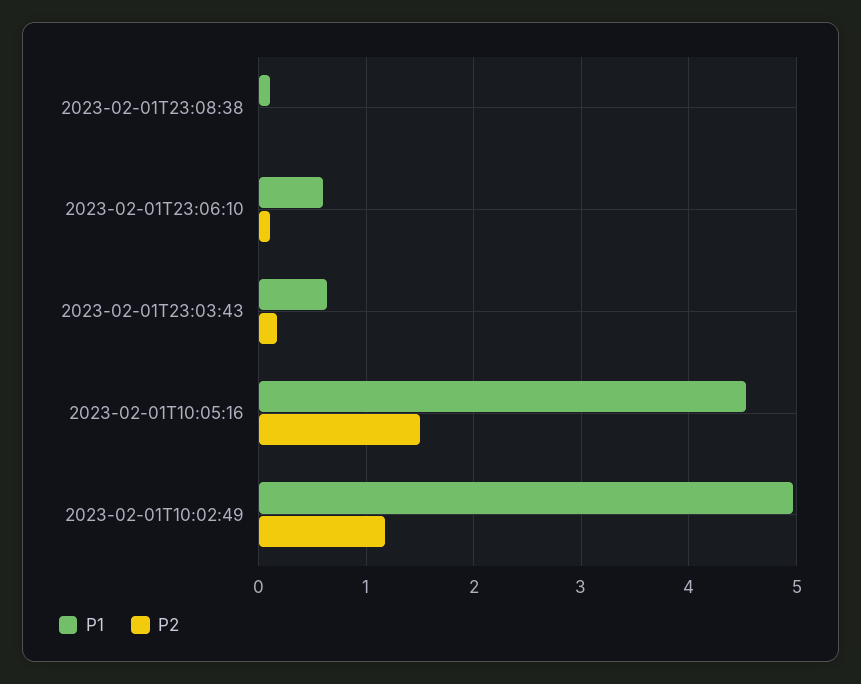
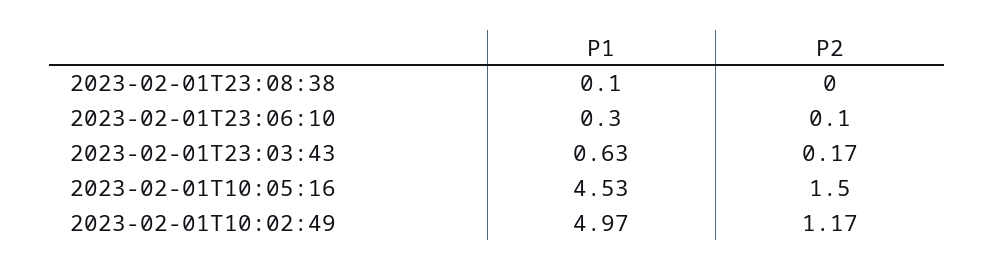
  {
    "P1": {
      "2023-02-01T23:08:38": 0.1,
-     "2023-02-01T23:06:10": 0.6,
+     "2023-02-01T23:06:10": 0.3,
      "2023-02-01T23:03:43": 0.63,
      "2023-02-01T10:05:16": 4.53,
      "2023-02-01T10:02:49": 4.97
    },
    "P2": {
      "2023-02-01T23:08:38": 0,
      "2023-02-01T23:06:10": 0.1,
      "2023-02-01T23:03:43": 0.17,
      "2023-02-01T10:05:16": 1.5,
      "2023-02-01T10:02:49": 1.17
    }
  }

